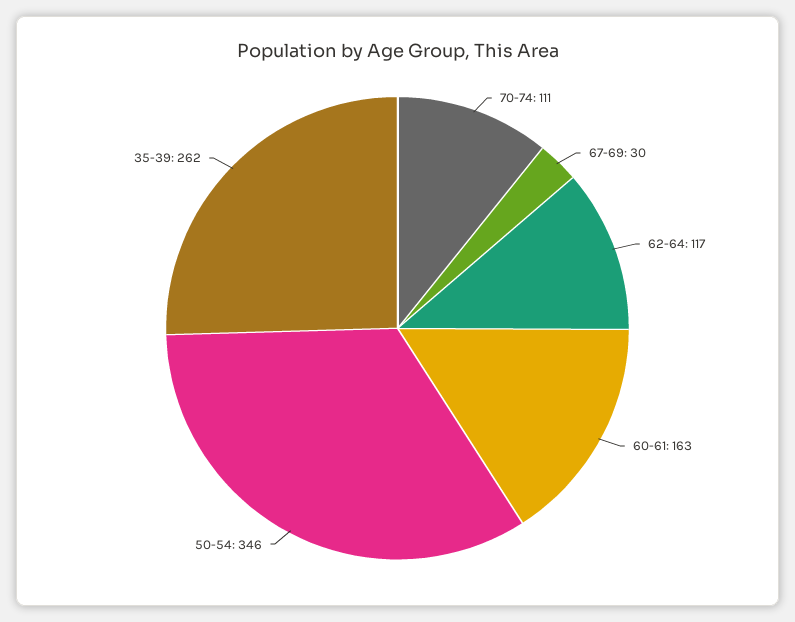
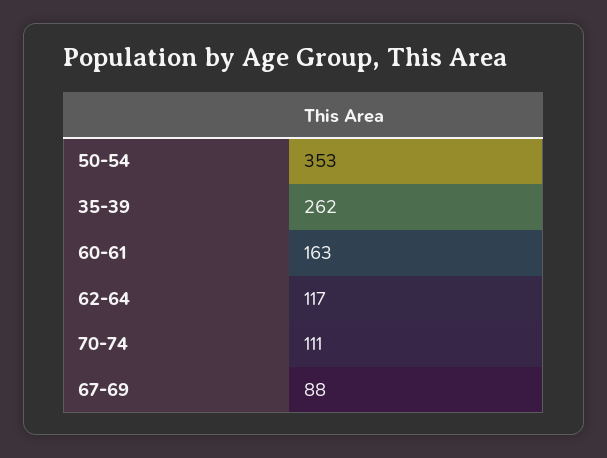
  {
    "70-74": 111,
-   "67-69": 30,
+   "67-69": 88,
    "62-64": 117,
    "60-61": 163,
-   "50-54": 346,
+   "50-54": 353,
    "35-39": 262
  }

